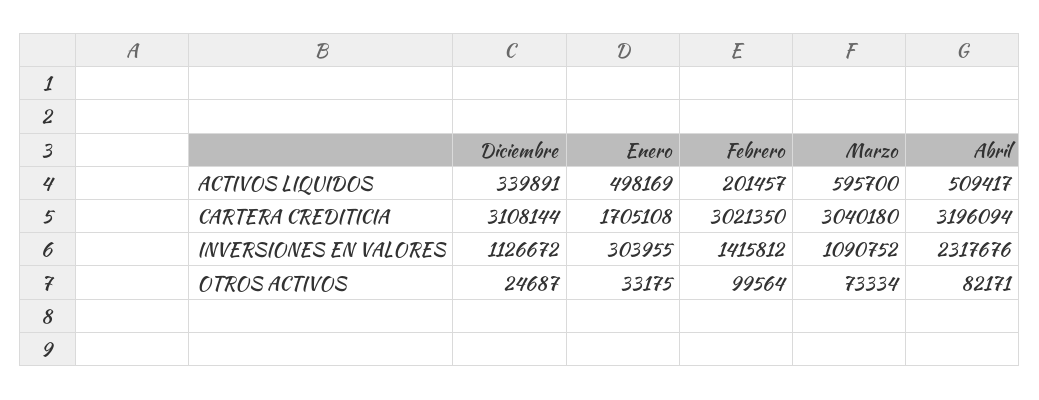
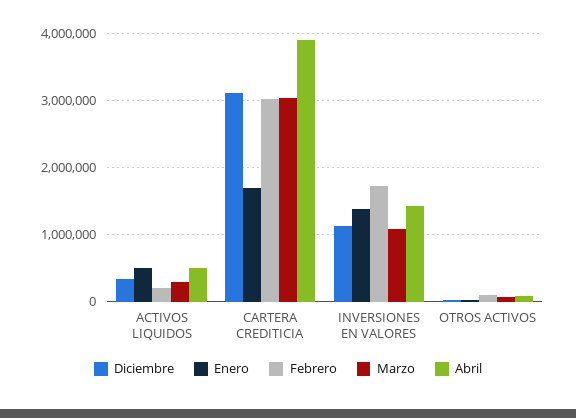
  {
    "Diciembre": {
      "ACTIVOS LIQUIDOS": 339891,
      "CARTERA CREDITICIA": 3108144,
      "INVERSIONES EN VALORES": 1126672,
      "OTROS ACTIVOS": 24687
    },
    "Enero": {
      "ACTIVOS LIQUIDOS": 498169,
      "CARTERA CREDITICIA": 1705108,
-     "INVERSIONES EN VALORES": 303955,
+     "INVERSIONES EN VALORES": 1400000,
      "OTROS ACTIVOS": 33175
    },
    "Febrero": {
      "ACTIVOS LIQUIDOS": 201457,
      "CARTERA CREDITICIA": 3021350,
-     "INVERSIONES EN VALORES": 1415812,
+     "INVERSIONES EN VALORES": 1700000,
      "OTROS ACTIVOS": 99564
    },
    "Marzo": {
-     "ACTIVOS LIQUIDOS": 595700,
+     "ACTIVOS LIQUIDOS": 300000,
      "CARTERA CREDITICIA": 3040180,
      "INVERSIONES EN VALORES": 1090752,
      "OTROS ACTIVOS": 73334
    },
    "Abril": {
      "ACTIVOS LIQUIDOS": 509417,
-     "CARTERA CREDITICIA": 3196094,
+     "CARTERA CREDITICIA": 3900000,
-     "INVERSIONES EN VALORES": 2317676,
+     "INVERSIONES EN VALORES": 1400000,
      "OTROS ACTIVOS": 82171
    }
  }

